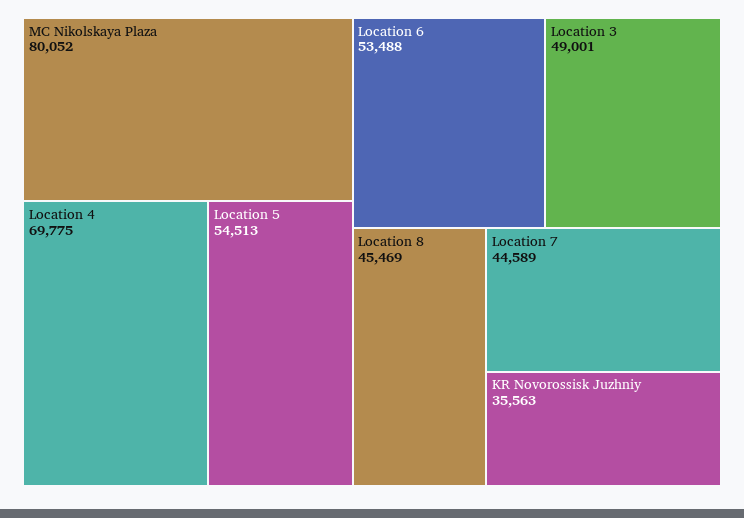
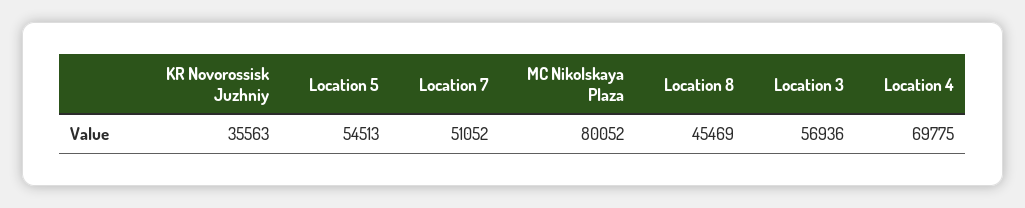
  {
    "MC Nikolskaya Plaza": 80052,
    "Location 4": 69775,
    "Location 5": 54513,
-   "Location 6": 53488,
-   "Location 3": 49001,
+   "Location 3": 56936,
    "Location 8": 45469,
-   "Location 7": 44589,
+   "Location 7": 51052,
    "KR Novorossisk Juzhniy": 35563
  }

